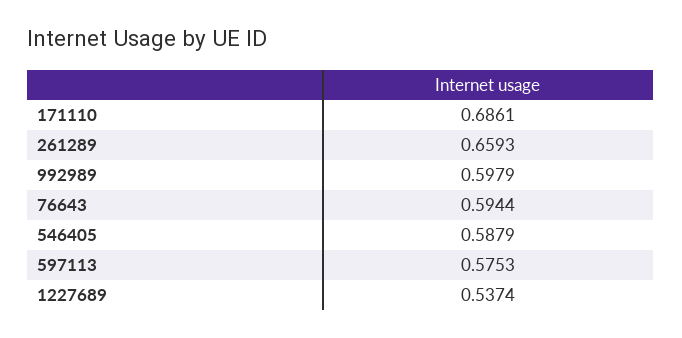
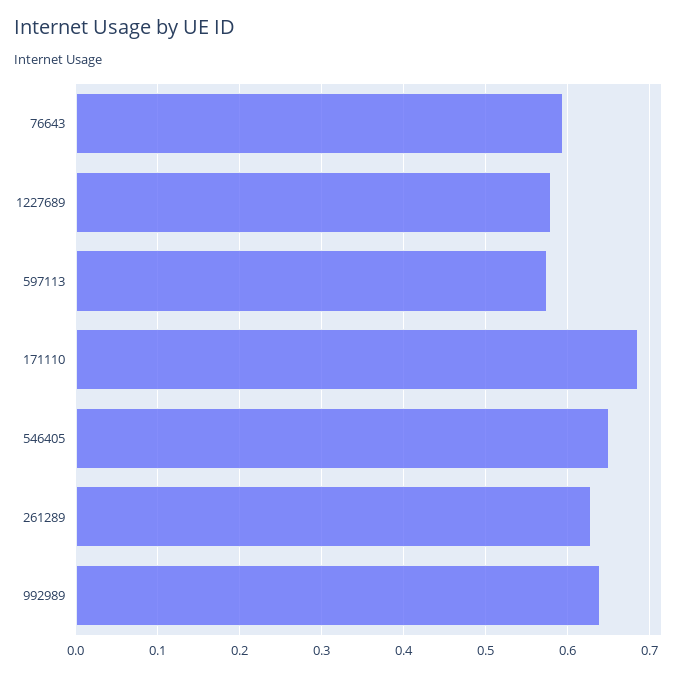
  {
    "171110": 0.6861,
-   "261289": 0.6593,
+   "261289": 0.63,
-   "992989": 0.5979,
+   "992989": 0.64,
    "76643": 0.5944,
-   "546405": 0.5879,
+   "546405": 0.65,
    "597113": 0.5753,
-   "1227689": 0.5374
+   "1227689": 0.58
  }

